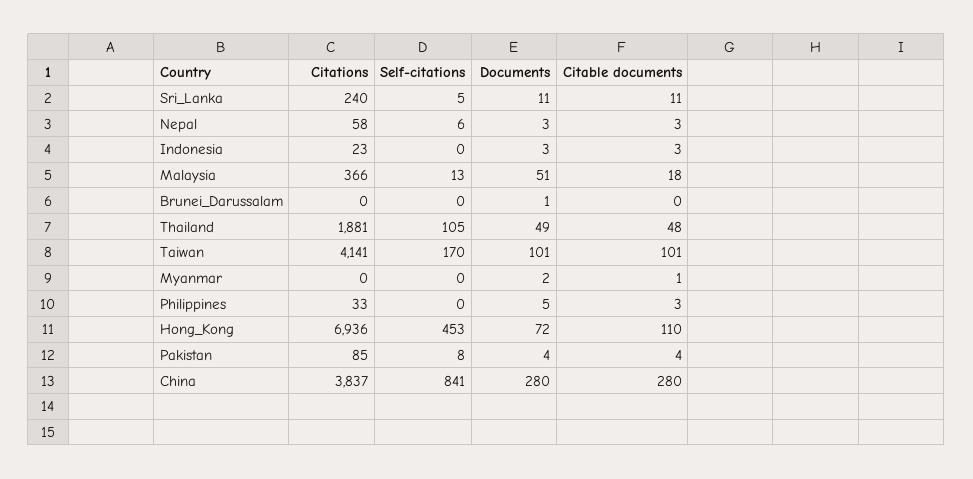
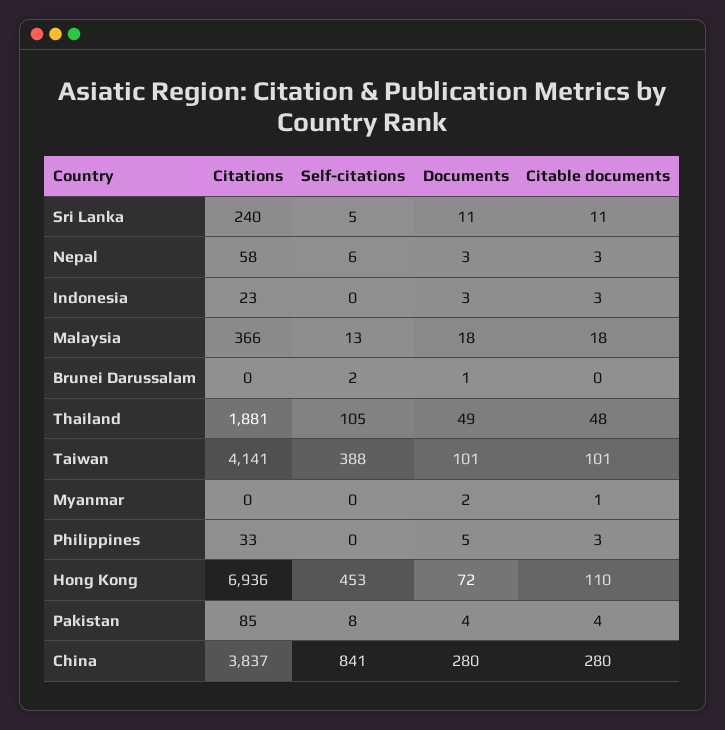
  {
    "Citations": {
      "Sri_Lanka": 240,
      "Nepal": 58,
      "Indonesia": 23,
      "Malaysia": 366,
      "Brunei_Darussalam": 0,
      "Thailand": 1881,
      "Taiwan": 4141,
      "Myanmar": 0,
      "Philippines": 33,
      "Hong_Kong": 6936,
      "Pakistan": 85,
      "China": 3837
    },
    "Self-citations": {
      "Sri_Lanka": 5,
      "Nepal": 6,
      "Indonesia": 0,
      "Malaysia": 13,
-     "Brunei_Darussalam": 0,
+     "Brunei_Darussalam": 2,
      "Thailand": 105,
-     "Taiwan": 170,
+     "Taiwan": 388,
      "Myanmar": 0,
      "Philippines": 0,
      "Hong_Kong": 453,
      "Pakistan": 8,
      "China": 841
    },
    "Documents": {
      "Sri_Lanka": 11,
      "Nepal": 3,
      "Indonesia": 3,
-     "Malaysia": 51,
+     "Malaysia": 18,
      "Brunei_Darussalam": 1,
      "Thailand": 49,
      "Taiwan": 101,
      "Myanmar": 2,
      "Philippines": 5,
      "Hong_Kong": 72,
      "Pakistan": 4,
      "China": 280
    },
    "Citable documents": {
      "Sri_Lanka": 11,
      "Nepal": 3,
      "Indonesia": 3,
      "Malaysia": 18,
      "Brunei_Darussalam": 0,
      "Thailand": 48,
      "Taiwan": 101,
      "Myanmar": 1,
      "Philippines": 3,
      "Hong_Kong": 110,
      "Pakistan": 4,
      "China": 280
    }
  }

